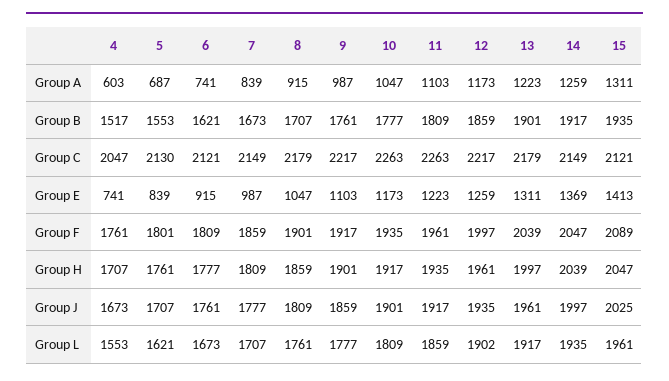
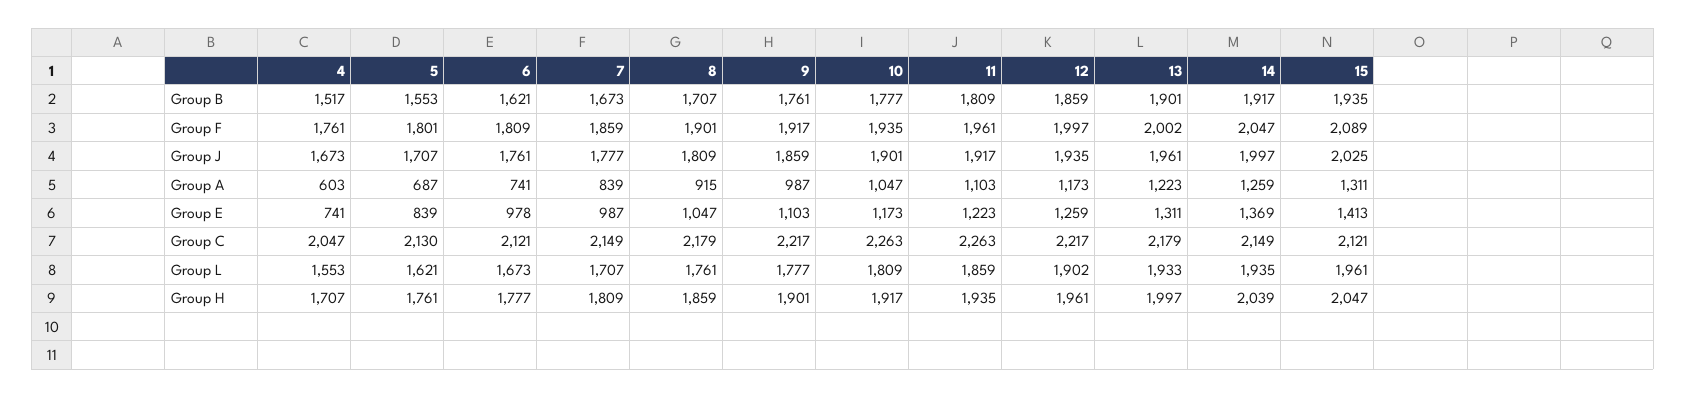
  {
    "4": {
      "Group A": 603,
      "Group B": 1517,
      "Group C": 2047,
      "Group E": 741,
      "Group F": 1761,
      "Group H": 1707,
      "Group J": 1673,
      "Group L": 1553
    },
    "5": {
      "Group A": 687,
      "Group B": 1553,
      "Group C": 2130,
      "Group E": 839,
      "Group F": 1801,
      "Group H": 1761,
      "Group J": 1707,
      "Group L": 1621
    },
    "6": {
      "Group A": 741,
      "Group B": 1621,
      "Group C": 2121,
-     "Group E": 915,
+     "Group E": 978,
      "Group F": 1809,
      "Group H": 1777,
      "Group J": 1761,
      "Group L": 1673
    },
    "7": {
      "Group A": 839,
      "Group B": 1673,
      "Group C": 2149,
      "Group E": 987,
      "Group F": 1859,
      "Group H": 1809,
      "Group J": 1777,
      "Group L": 1707
    },
    "8": {
      "Group A": 915,
      "Group B": 1707,
      "Group C": 2179,
      "Group E": 1047,
      "Group F": 1901,
      "Group H": 1859,
      "Group J": 1809,
      "Group L": 1761
    },
    "9": {
      "Group A": 987,
      "Group B": 1761,
      "Group C": 2217,
      "Group E": 1103,
      "Group F": 1917,
      "Group H": 1901,
      "Group J": 1859,
      "Group L": 1777
    },
    "10": {
      "Group A": 1047,
      "Group B": 1777,
      "Group C": 2263,
      "Group E": 1173,
      "Group F": 1935,
      "Group H": 1917,
      "Group J": 1901,
      "Group L": 1809
    },
    "11": {
      "Group A": 1103,
      "Group B": 1809,
      "Group C": 2263,
      "Group E": 1223,
      "Group F": 1961,
      "Group H": 1935,
      "Group J": 1917,
      "Group L": 1859
    },
    "12": {
      "Group A": 1173,
      "Group B": 1859,
      "Group C": 2217,
      "Group E": 1259,
      "Group F": 1997,
      "Group H": 1961,
      "Group J": 1935,
      "Group L": 1902
    },
    "13": {
      "Group A": 1223,
      "Group B": 1901,
      "Group C": 2179,
      "Group E": 1311,
-     "Group F": 2039,
+     "Group F": 2002,
      "Group H": 1997,
      "Group J": 1961,
-     "Group L": 1917
+     "Group L": 1933
    },
    "14": {
      "Group A": 1259,
      "Group B": 1917,
      "Group C": 2149,
      "Group E": 1369,
      "Group F": 2047,
      "Group H": 2039,
      "Group J": 1997,
      "Group L": 1935
    },
    "15": {
      "Group A": 1311,
      "Group B": 1935,
      "Group C": 2121,
      "Group E": 1413,
      "Group F": 2089,
      "Group H": 2047,
      "Group J": 2025,
      "Group L": 1961
    }
  }

